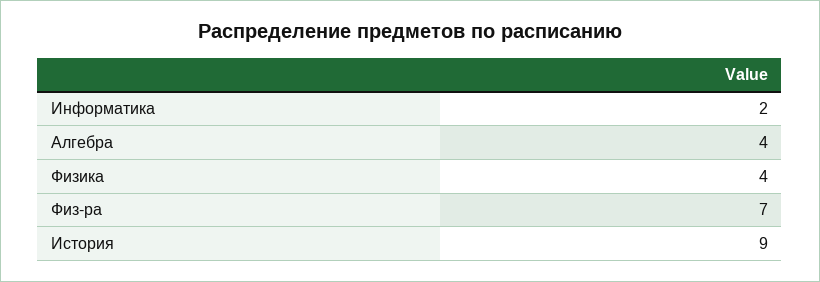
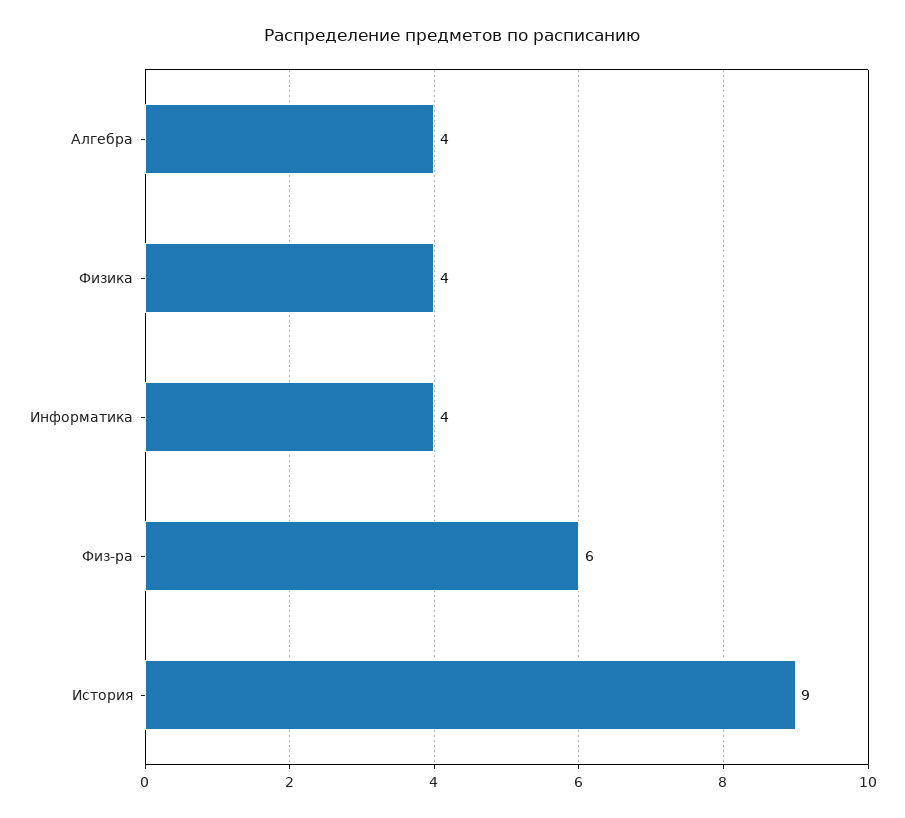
  {
-   "Информатика": 2,
+   "Информатика": 4,
    "Алгебра": 4,
    "Физика": 4,
-   "Физ-ра": 7,
+   "Физ-ра": 6,
    "История": 9
  }

